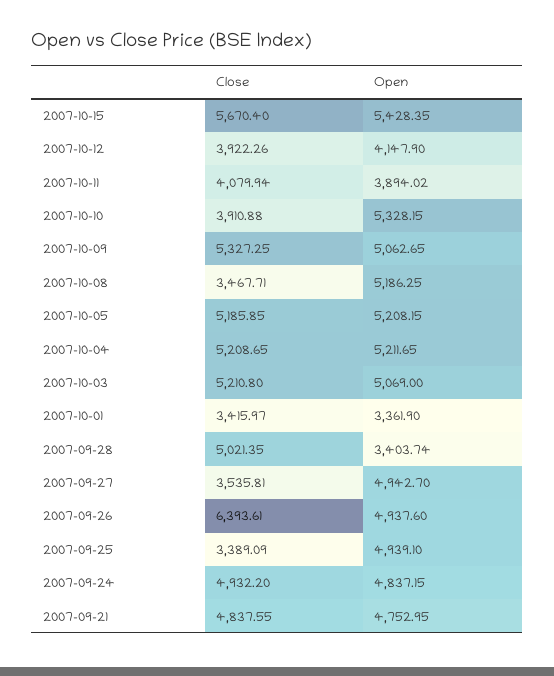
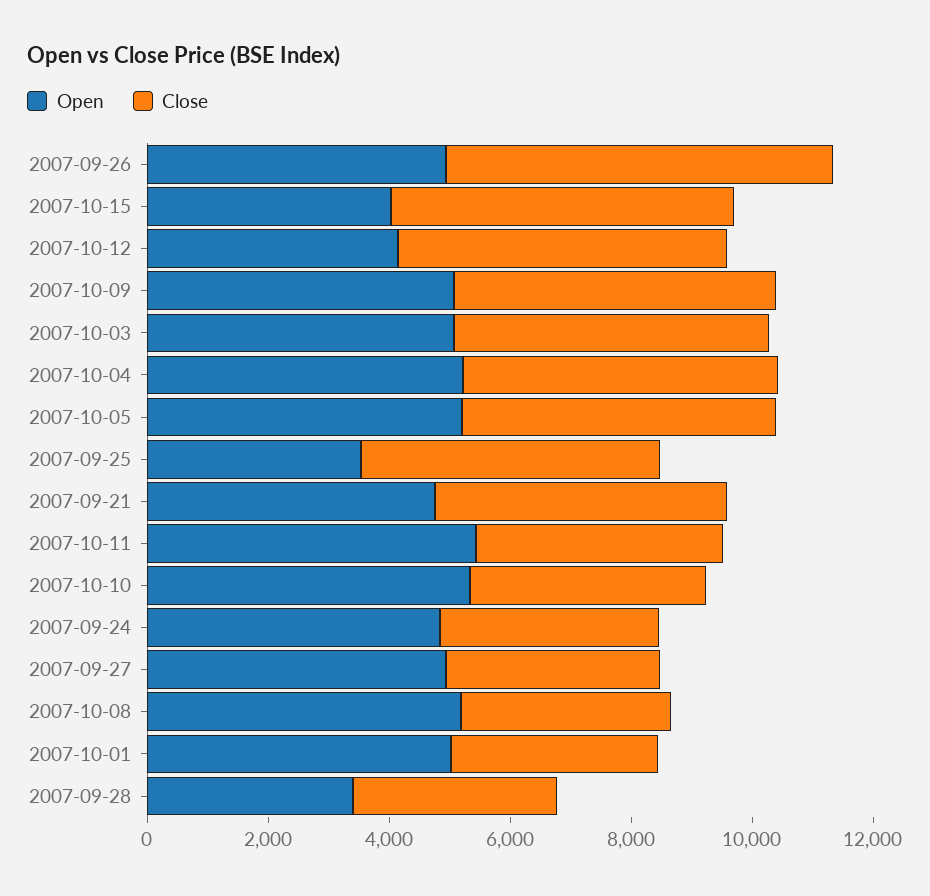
  {
    "Close": {
      "2007-10-15": 5670.4,
-     "2007-10-12": 3922.26,
+     "2007-10-12": 5500,
      "2007-10-11": 4079.94,
      "2007-10-10": 3910.88,
      "2007-10-09": 5327.25,
      "2007-10-08": 3467.71,
      "2007-10-05": 5185.85,
      "2007-10-04": 5208.65,
      "2007-10-03": 5210.8,
      "2007-10-01": 3415.97,
-     "2007-09-28": 5021.35,
+     "2007-09-28": 3500,
      "2007-09-27": 3535.81,
      "2007-09-26": 6393.61,
-     "2007-09-25": 3389.09,
+     "2007-09-25": 5000,
-     "2007-09-24": 4932.2,
+     "2007-09-24": 3500,
      "2007-09-21": 4837.55
    },
    "Open": {
-     "2007-10-15": 5428.35,
+     "2007-10-15": 4000,
      "2007-10-12": 4147.9,
-     "2007-10-11": 3894.02,
+     "2007-10-11": 5500,
      "2007-10-10": 5328.15,
      "2007-10-09": 5062.65,
      "2007-10-08": 5186.25,
      "2007-10-05": 5208.15,
      "2007-10-04": 5211.65,
      "2007-10-03": 5069,
-     "2007-10-01": 3361.9,
+     "2007-10-01": 5000,
      "2007-09-28": 3403.74,
      "2007-09-27": 4942.7,
      "2007-09-26": 4937.6,
-     "2007-09-25": 4939.1,
+     "2007-09-25": 3500,
      "2007-09-24": 4837.15,
      "2007-09-21": 4752.95
    }
  }

